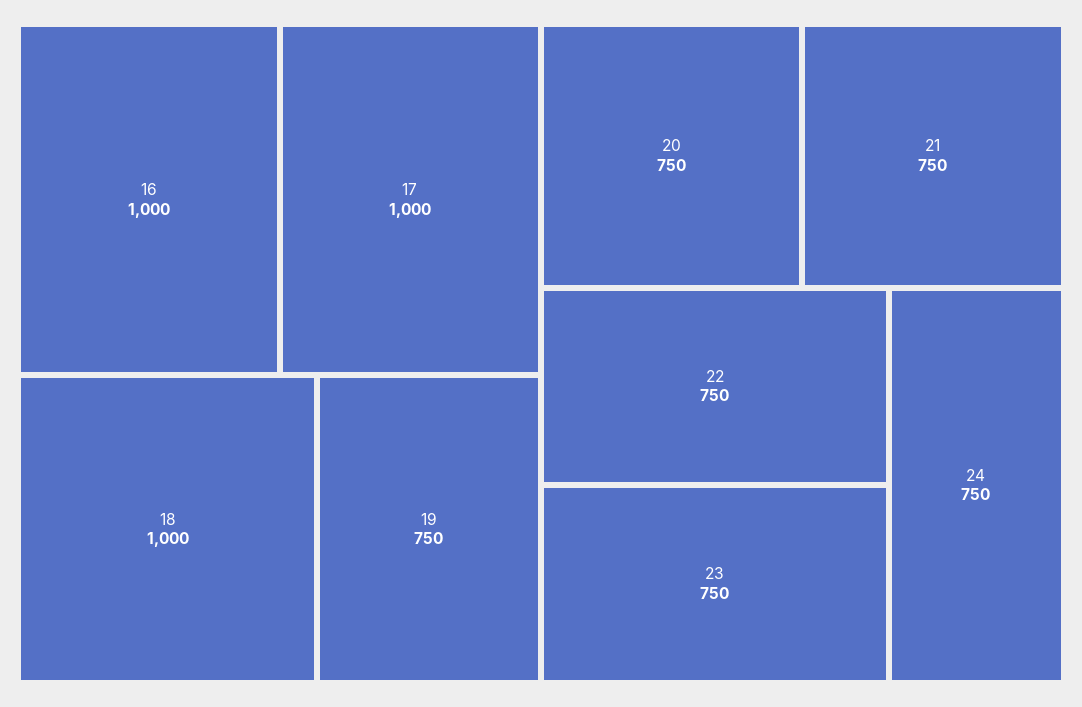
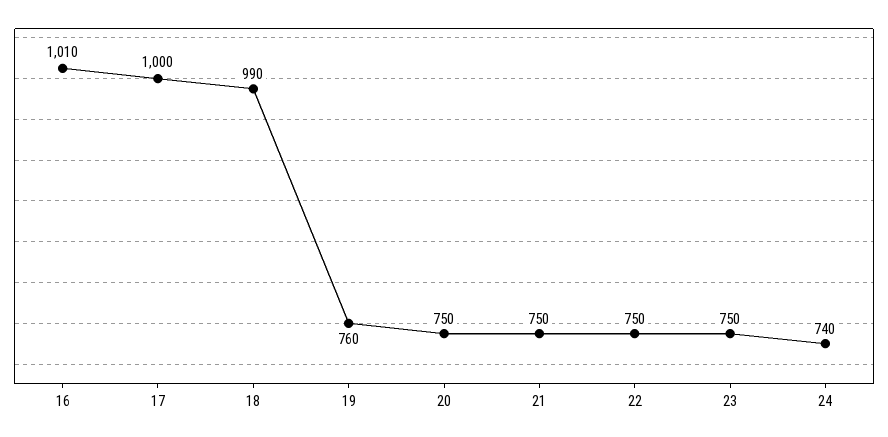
  {
-   "16": 1000,
+   "16": 1010,
    "17": 1000,
-   "18": 1000,
+   "18": 990,
-   "19": 750,
+   "19": 760,
    "20": 750,
    "21": 750,
    "22": 750,
    "23": 750,
-   "24": 750
+   "24": 740
  }

